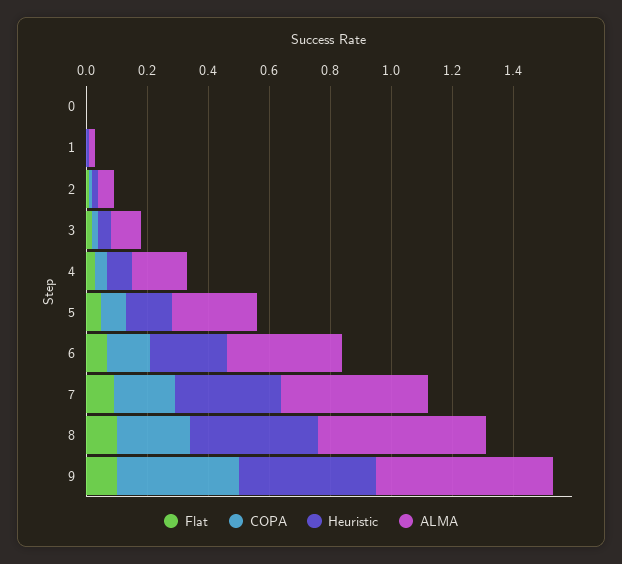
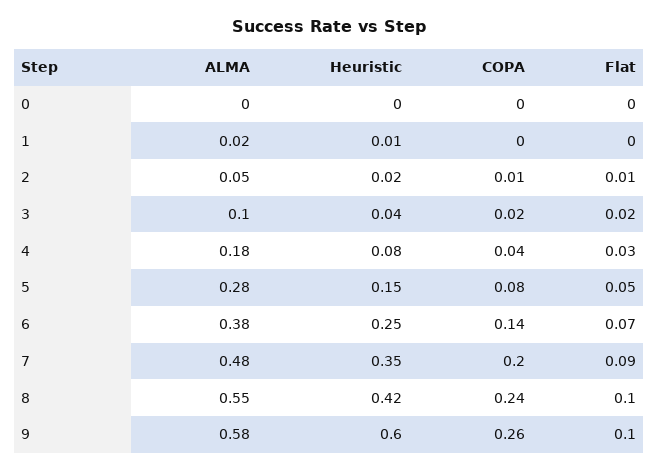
  {
    "Flat": {
      "0": 0,
      "1": 0,
      "2": 0.01,
      "3": 0.02,
      "4": 0.03,
      "5": 0.05,
      "6": 0.07,
      "7": 0.09,
      "8": 0.1,
      "9": 0.1
    },
    "COPA": {
      "0": 0,
      "1": 0,
      "2": 0.01,
      "3": 0.02,
      "4": 0.04,
      "5": 0.08,
      "6": 0.14,
      "7": 0.2,
      "8": 0.24,
-     "9": 0.4
+     "9": 0.26
    },
    "Heuristic": {
      "0": 0,
      "1": 0.01,
      "2": 0.02,
      "3": 0.04,
      "4": 0.08,
      "5": 0.15,
      "6": 0.25,
      "7": 0.35,
      "8": 0.42,
-     "9": 0.45
+     "9": 0.6
    },
    "ALMA": {
      "0": 0,
      "1": 0.02,
      "2": 0.05,
      "3": 0.1,
      "4": 0.18,
      "5": 0.28,
      "6": 0.38,
      "7": 0.48,
      "8": 0.55,
      "9": 0.58
    }
  }

